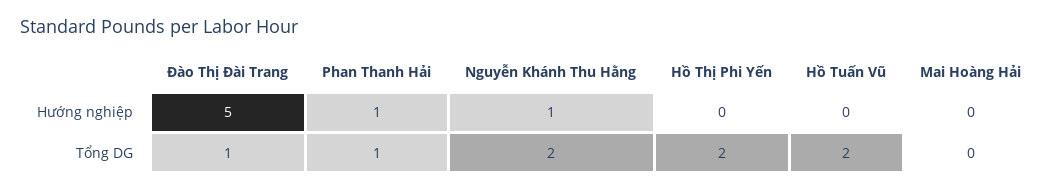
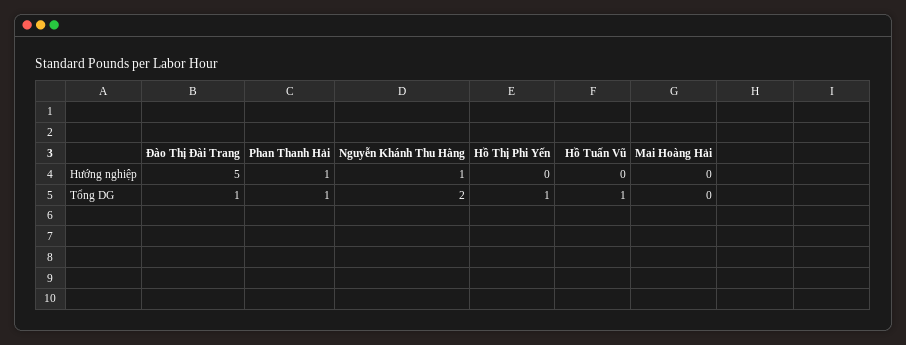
  {
    "Đào Thị Đài Trang": {
      "Hướng nghiệp": 5,
      "Tổng DG": 1
    },
    "Phan Thanh Hải": {
      "Hướng nghiệp": 1,
      "Tổng DG": 1
    },
    "Nguyễn Khánh Thu Hằng": {
      "Hướng nghiệp": 1,
      "Tổng DG": 2
    },
    "Hồ Thị Phi Yến": {
      "Hướng nghiệp": 0,
-     "Tổng DG": 2
+     "Tổng DG": 1
    },
    "Hồ Tuấn Vũ": {
      "Hướng nghiệp": 0,
-     "Tổng DG": 2
+     "Tổng DG": 1
    },
    "Mai Hoàng Hải": {
      "Hướng nghiệp": 0,
      "Tổng DG": 0
    }
  }

